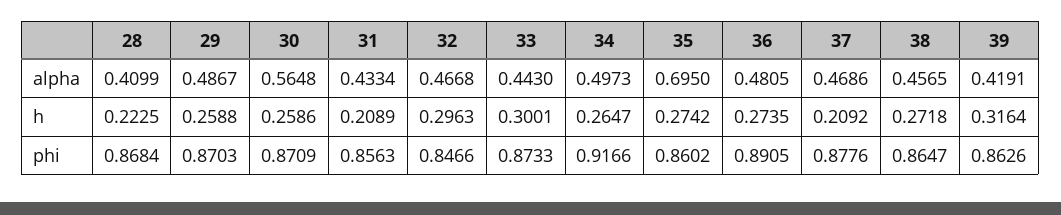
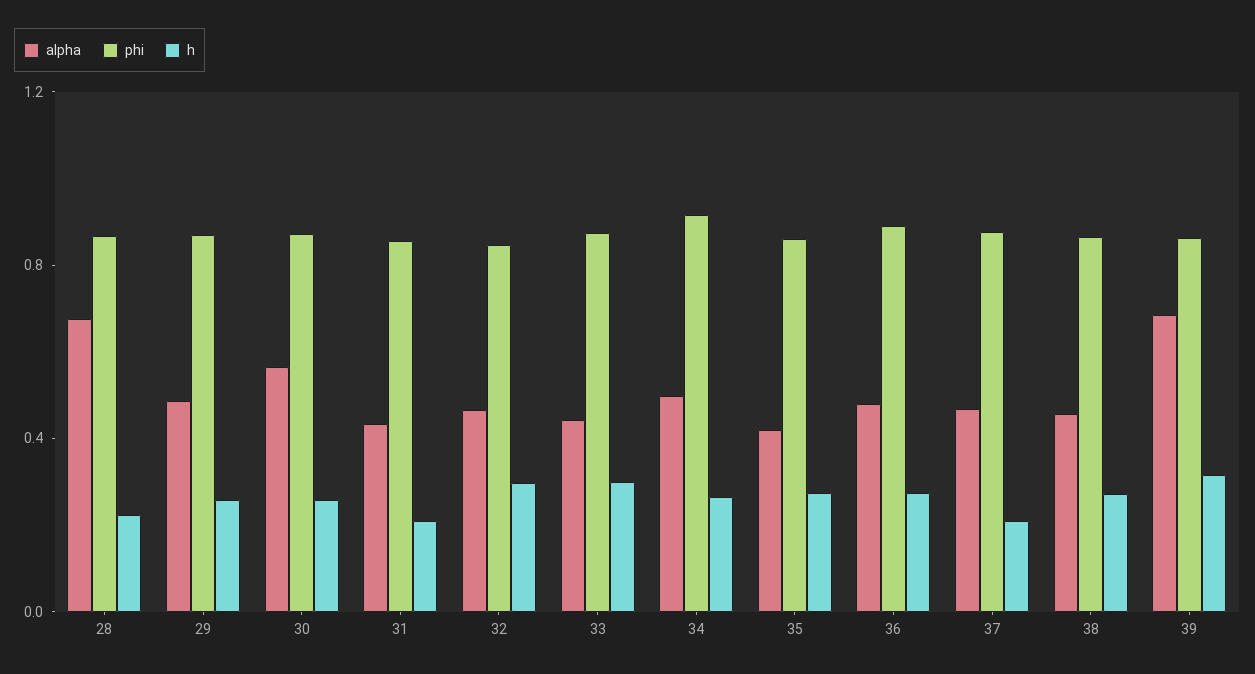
  {
    "alpha": {
-     "28": 0.4099,
+     "28": 0.7,
      "29": 0.4867,
      "30": 0.5648,
      "31": 0.4334,
      "32": 0.4668,
      "33": 0.443,
      "34": 0.4973,
-     "35": 0.695,
+     "35": 0.4,
      "36": 0.4805,
      "37": 0.4686,
      "38": 0.4565,
-     "39": 0.4191
+     "39": 0.7
    },
    "h": {
      "28": 0.2225,
      "29": 0.2588,
      "30": 0.2586,
      "31": 0.2089,
      "32": 0.2963,
      "33": 0.3001,
      "34": 0.2647,
      "35": 0.2742,
      "36": 0.2735,
      "37": 0.2092,
      "38": 0.2718,
      "39": 0.3164
    },
    "phi": {
      "28": 0.8684,
      "29": 0.8703,
      "30": 0.8709,
      "31": 0.8563,
      "32": 0.8466,
      "33": 0.8733,
      "34": 0.9166,
      "35": 0.8602,
      "36": 0.8905,
      "37": 0.8776,
      "38": 0.8647,
      "39": 0.8626
    }
  }

